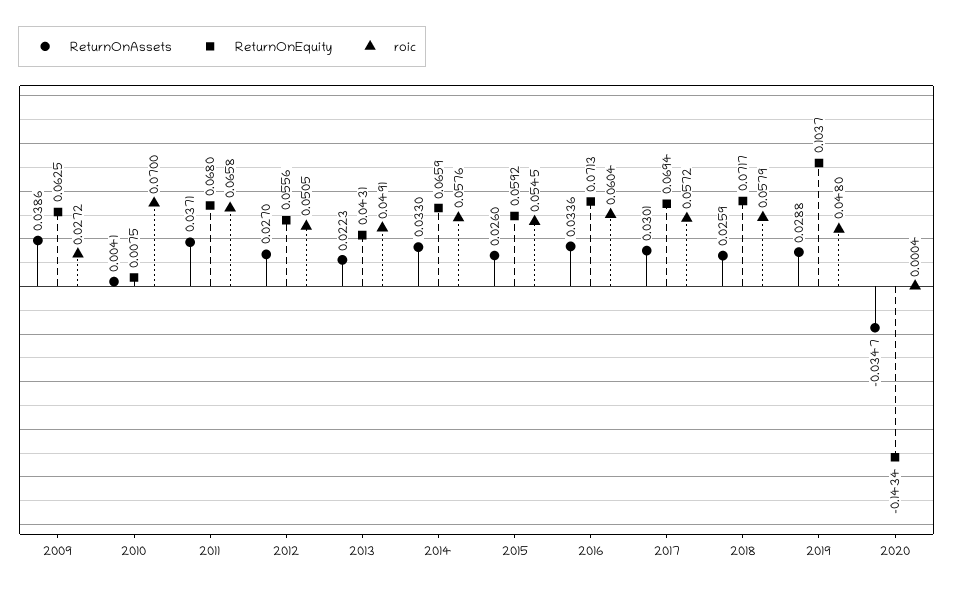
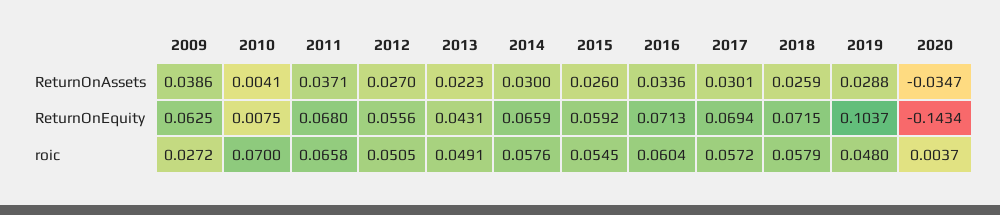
  {
    "ReturnOnAssets": {
      "2009": 0.0386,
      "2010": 0.0041,
      "2011": 0.0371,
      "2012": 0.027,
      "2013": 0.0223,
-     "2014": 0.033,
+     "2014": 0.03,
      "2015": 0.026,
      "2016": 0.0336,
      "2017": 0.0301,
      "2018": 0.0259,
      "2019": 0.0288,
      "2020": -0.0347
    },
    "ReturnOnEquity": {
      "2009": 0.0625,
      "2010": 0.0075,
      "2011": 0.068,
      "2012": 0.0556,
      "2013": 0.0431,
      "2014": 0.0659,
      "2015": 0.0592,
      "2016": 0.0713,
      "2017": 0.0694,
-     "2018": 0.0717,
+     "2018": 0.0715,
      "2019": 0.1037,
      "2020": -0.1434
    },
    "roic": {
      "2009": 0.0272,
      "2010": 0.07,
      "2011": 0.0658,
      "2012": 0.0505,
      "2013": 0.0491,
      "2014": 0.0576,
      "2015": 0.0545,
      "2016": 0.0604,
      "2017": 0.0572,
      "2018": 0.0579,
      "2019": 0.048,
-     "2020": 0.0004
+     "2020": 0.0037
    }
  }

